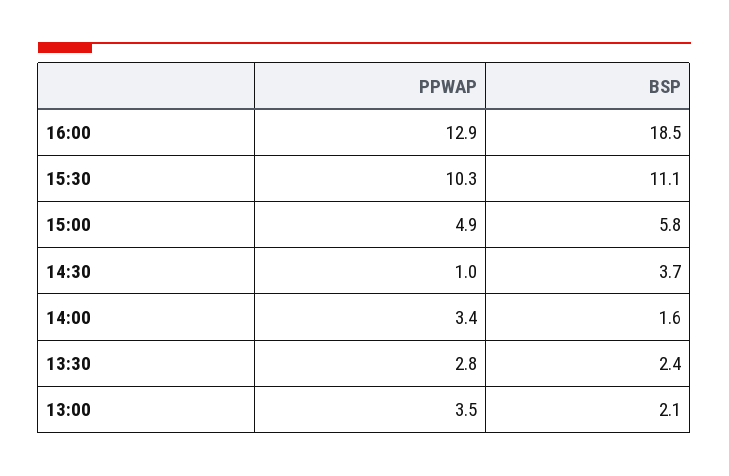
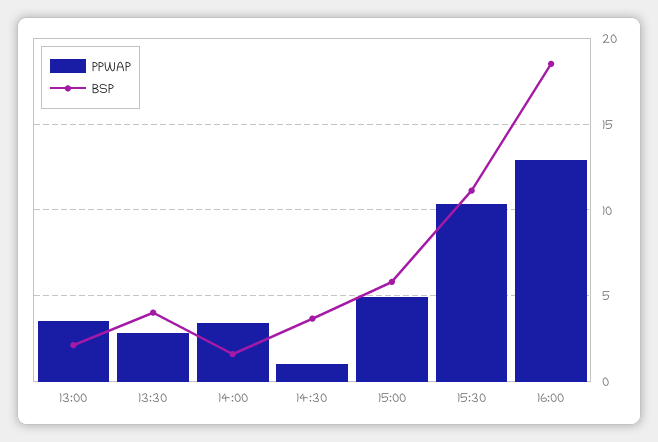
  {
    "PPWAP": {
      "16:00": 12.9,
      "15:30": 10.3,
      "15:00": 4.9,
      "14:30": 1,
      "14:00": 3.4,
      "13:30": 2.8,
      "13:00": 3.5
    },
    "BSP": {
      "16:00": 18.5,
      "15:30": 11.1,
      "15:00": 5.8,
      "14:30": 3.7,
      "14:00": 1.6,
-     "13:30": 2.4,
+     "13:30": 4,
      "13:00": 2.1
    }
  }

